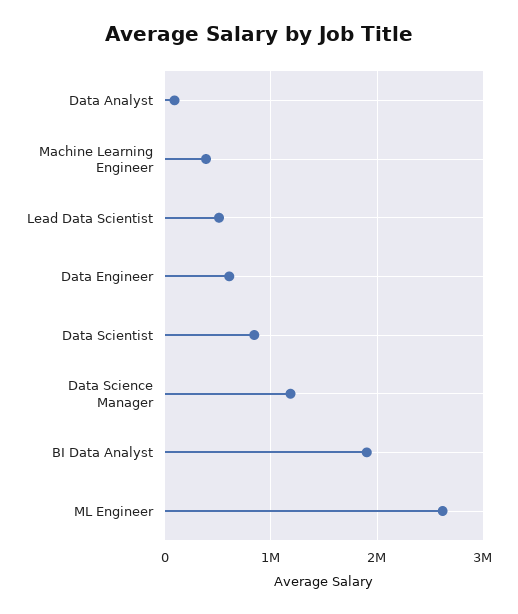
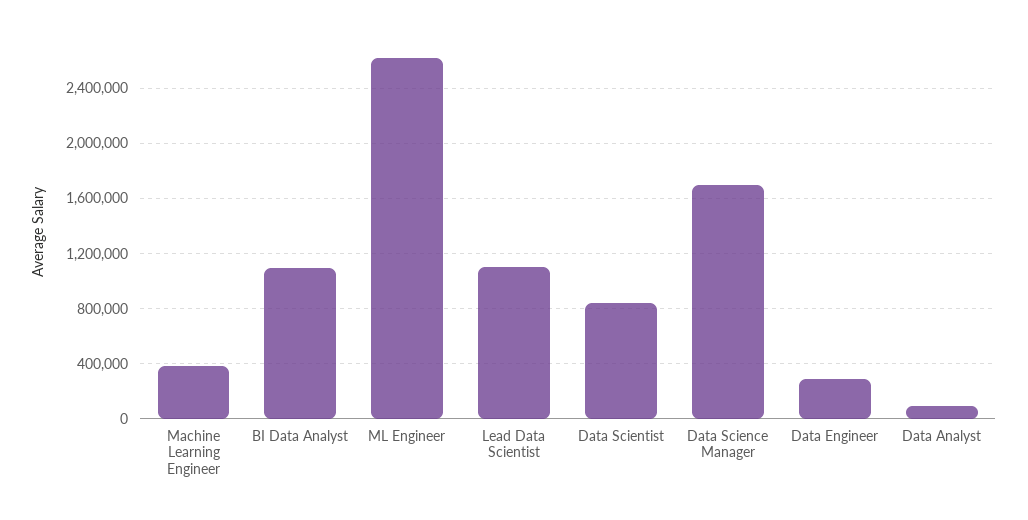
  {
    "Data Analyst": 100000,
    "Machine Learning Engineer": 400000,
-   "Lead Data Scientist": 500000,
+   "Lead Data Scientist": 1100000,
-   "Data Engineer": 600000,
+   "Data Engineer": 300000,
    "Data Scientist": 850000,
-   "Data Science Manager": 1200000,
+   "Data Science Manager": 1700000,
-   "BI Data Analyst": 1900000,
+   "BI Data Analyst": 1100000,
    "ML Engineer": 2600000
  }

